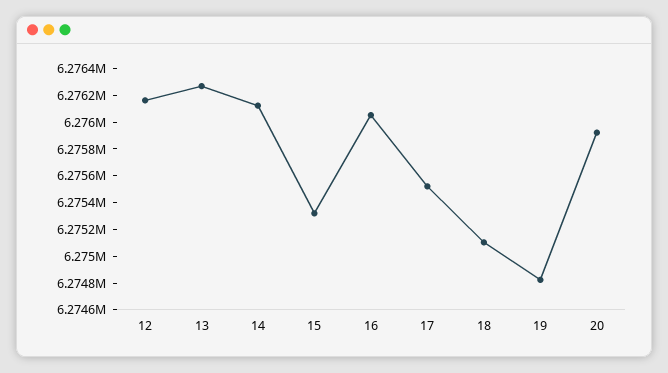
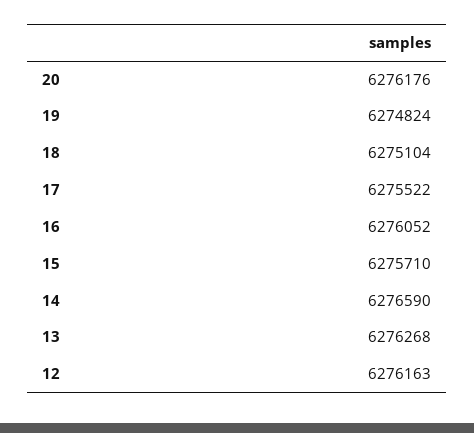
  {
    "12": 6276163,
    "13": 6276268,
-   "14": 6276100,
+   "14": 6276590,
-   "15": 6275300,
+   "15": 6275710,
    "16": 6276052,
    "17": 6275522,
    "18": 6275104,
    "19": 6274824,
-   "20": 6275900
+   "20": 6276176
  }

